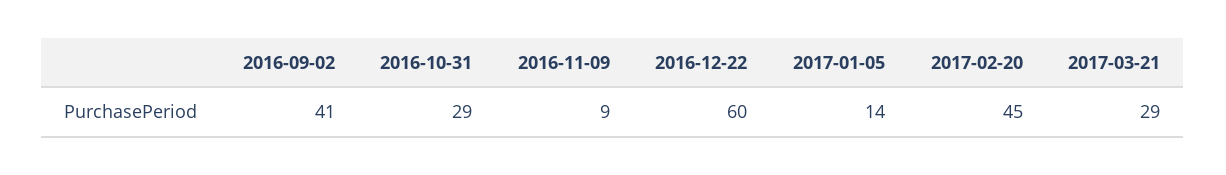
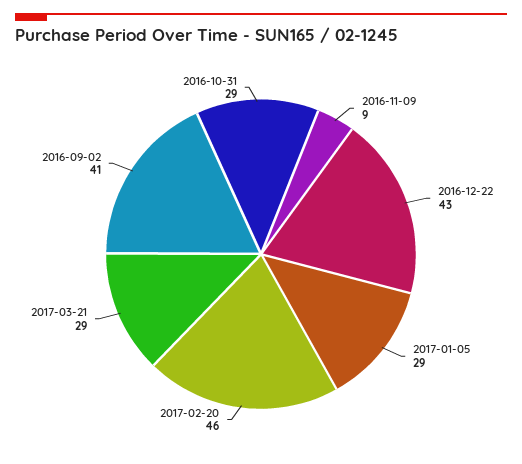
  {
    "2016-09-02": 41,
    "2016-10-31": 29,
    "2016-11-09": 9,
-   "2016-12-22": 60,
+   "2016-12-22": 43,
-   "2017-01-05": 14,
+   "2017-01-05": 29,
-   "2017-02-20": 45,
+   "2017-02-20": 46,
    "2017-03-21": 29
  }

